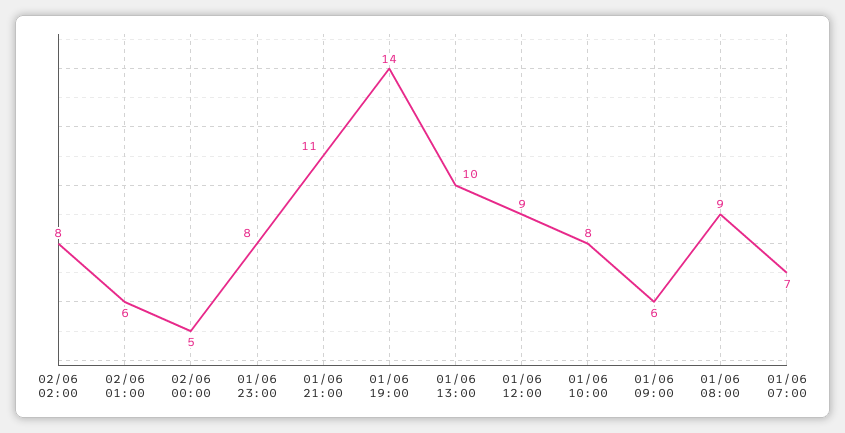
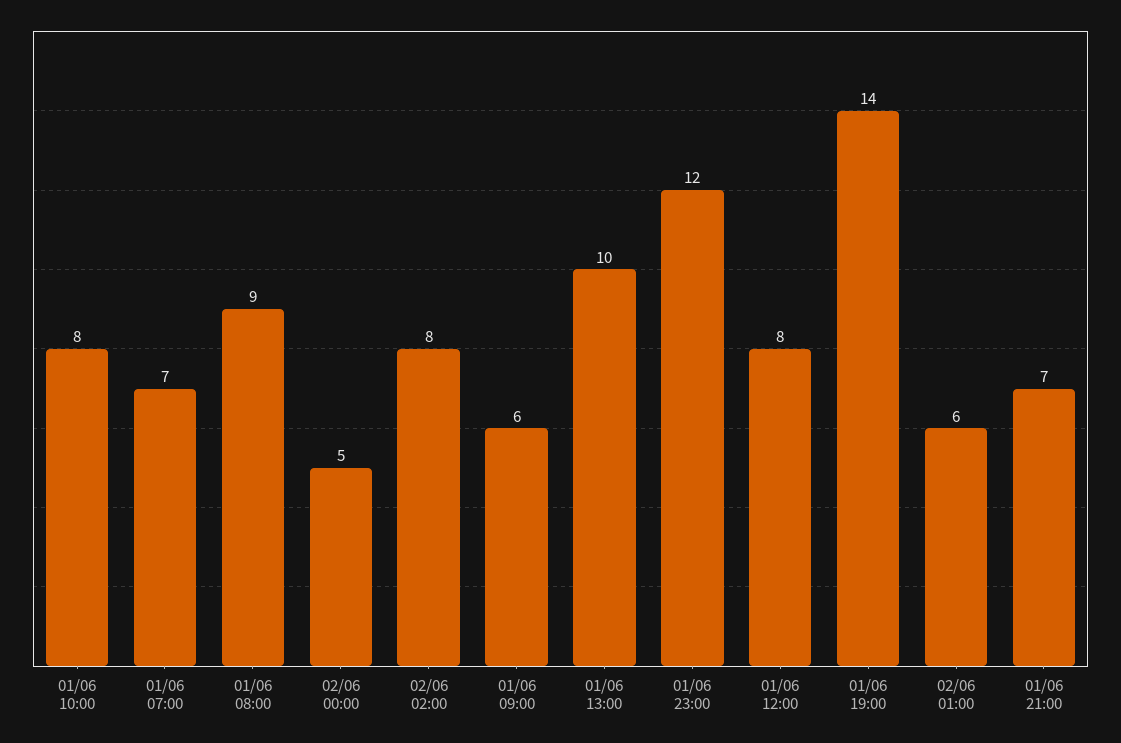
  {
    "02/06 02:00": 8,
    "02/06 01:00": 6,
    "02/06 00:00": 5,
-   "01/06 23:00": 8,
+   "01/06 23:00": 12,
-   "01/06 21:00": 11,
+   "01/06 21:00": 7,
    "01/06 19:00": 14,
    "01/06 13:00": 10,
-   "01/06 12:00": 9,
+   "01/06 12:00": 8,
    "01/06 10:00": 8,
    "01/06 09:00": 6,
    "01/06 08:00": 9,
    "01/06 07:00": 7
  }

